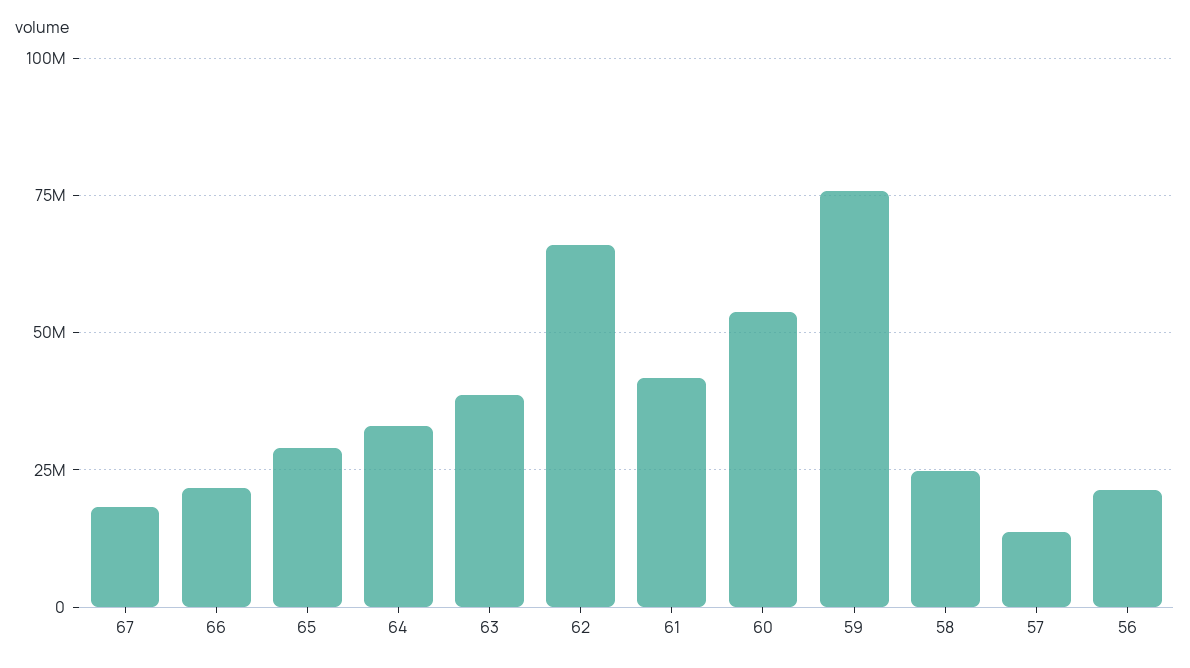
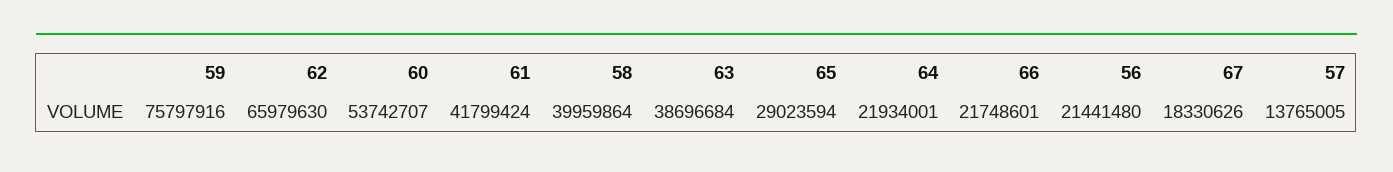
  {
    "67": 18330626,
    "66": 21748601,
    "65": 29023594,
-   "64": 32500000,
+   "64": 21934001,
    "63": 38696684,
    "62": 65979630,
    "61": 41799424,
    "60": 53742707,
    "59": 75797916,
-   "58": 25000000,
+   "58": 39959864,
    "57": 13765005,
    "56": 21441480
  }

